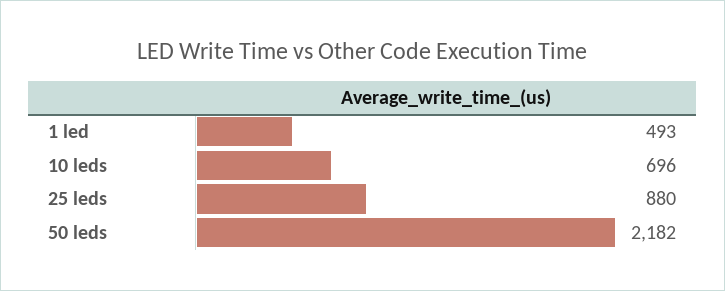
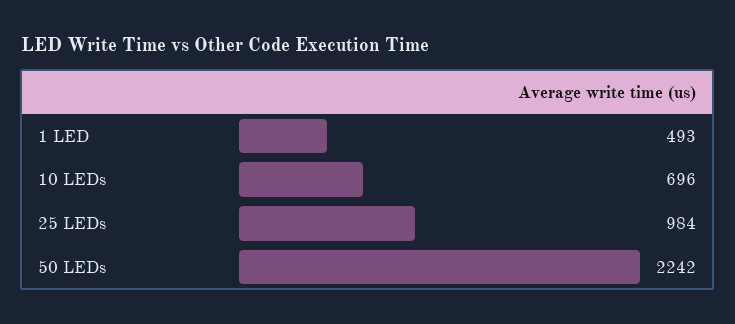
  {
    "1 led": 493,
    "10 leds": 696,
-   "25 leds": 880,
+   "25 leds": 984,
-   "50 leds": 2182
+   "50 leds": 2242
  }

